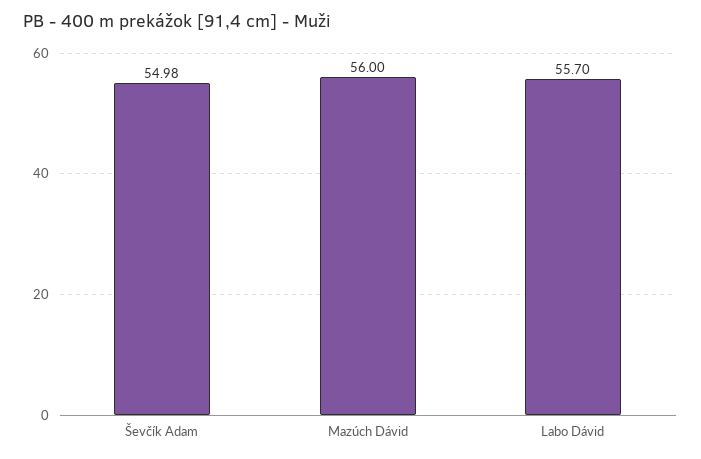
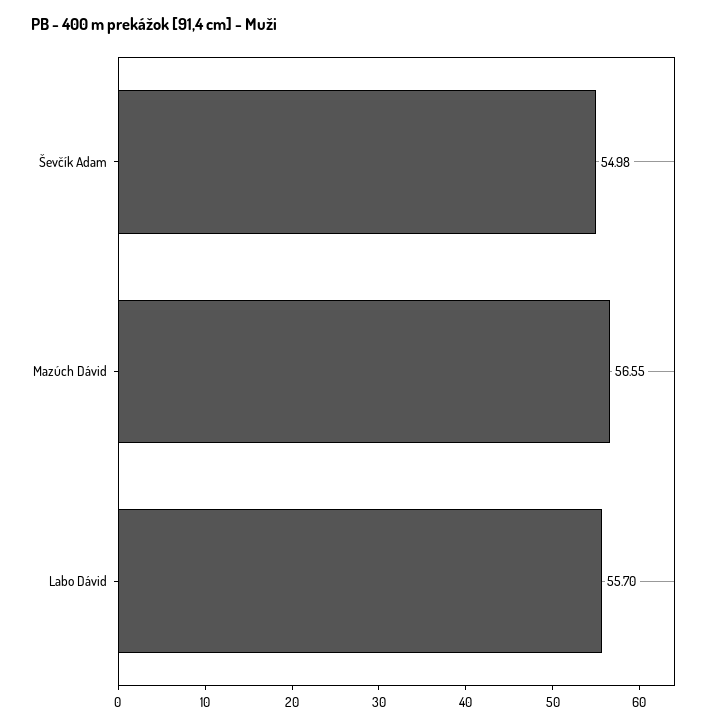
  {
    "Ševčík Adam": 54.98,
-   "Mazúch Dávid": 56,
+   "Mazúch Dávid": 56.55,
    "Labo Dávid": 55.7
  }

